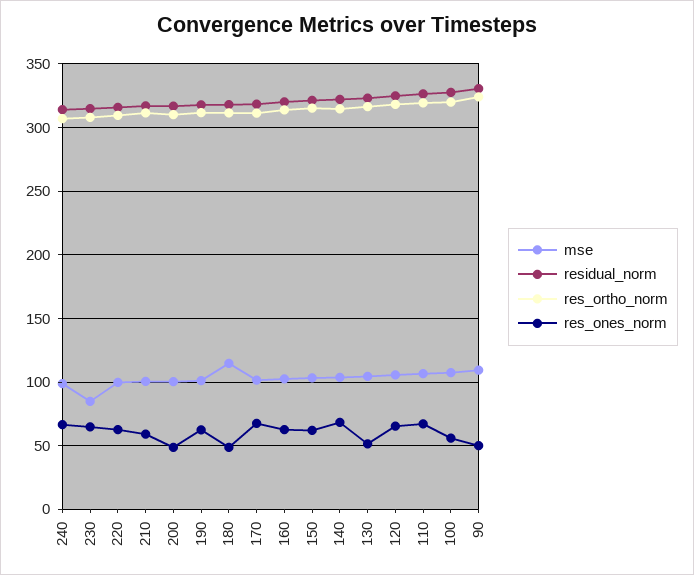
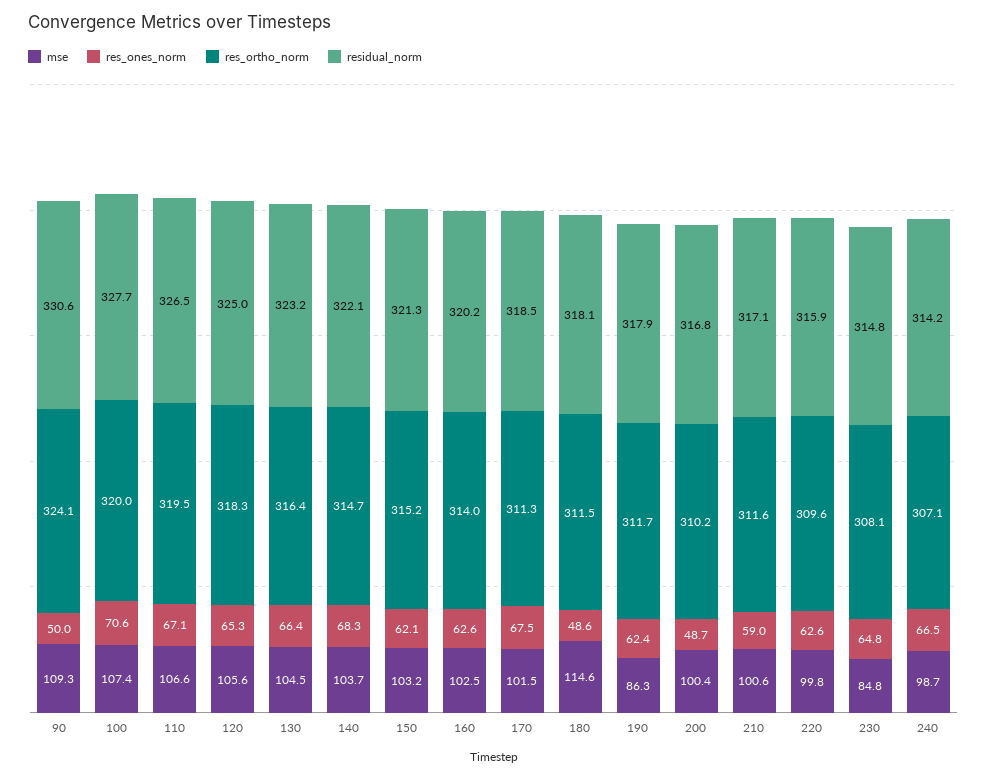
  {
    "mse": {
      "240": 98.7,
      "230": 84.8,
      "220": 99.8,
      "210": 100.6,
      "200": 100.4,
-     "190": 100,
+     "190": 86.3,
      "180": 114.6,
      "170": 101.5,
      "160": 102.5,
      "150": 103.2,
      "140": 103.7,
      "130": 104.5,
      "120": 105.6,
      "110": 106.6,
      "100": 107.4,
      "90": 109.3
    },
    "residual_norm": {
      "240": 314.2,
      "230": 314.8,
      "220": 315.9,
      "210": 317.1,
      "200": 316.8,
      "190": 317.9,
      "180": 318.1,
      "170": 318.5,
      "160": 320.2,
      "150": 321.3,
      "140": 322.1,
      "130": 323.2,
      "120": 325,
      "110": 326.5,
      "100": 327.7,
      "90": 330.6
    },
    "res_ortho_norm": {
      "240": 307.1,
      "230": 308.1,
      "220": 309.6,
      "210": 311.6,
      "200": 310.2,
      "190": 311.7,
      "180": 311.5,
      "170": 311.3,
      "160": 314,
      "150": 315.2,
      "140": 314.7,
      "130": 316.4,
      "120": 318.3,
      "110": 319.5,
      "100": 320,
      "90": 324.1
    },
    "res_ones_norm": {
      "240": 66.5,
      "230": 64.8,
      "220": 62.6,
      "210": 59,
      "200": 48.7,
      "190": 62.4,
      "180": 48.6,
      "170": 67.5,
      "160": 62.6,
      "150": 62.1,
      "140": 68.3,
-     "130": 50,
+     "130": 66.4,
      "120": 65.3,
      "110": 67.1,
-     "100": 55,
+     "100": 70.6,
      "90": 50
    }
  }

